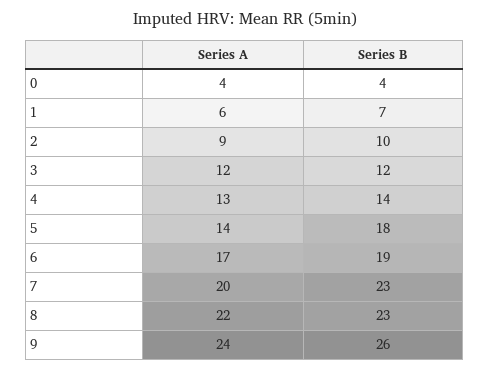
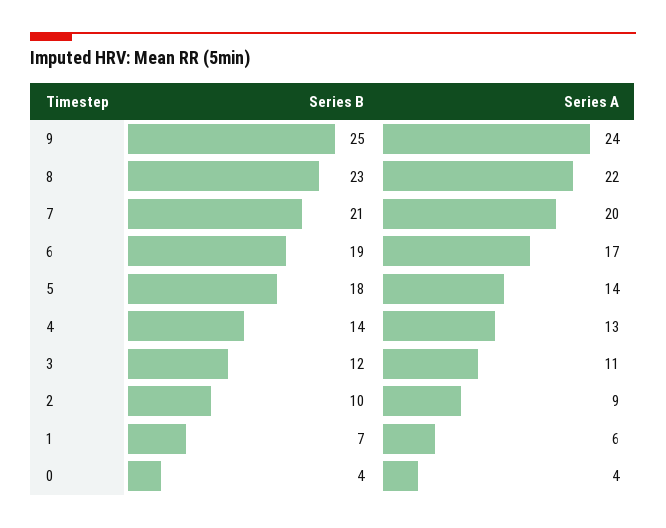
  {
    "Series A": {
      "0": 4,
      "1": 6,
      "2": 9,
-     "3": 12,
+     "3": 11,
      "4": 13,
      "5": 14,
      "6": 17,
      "7": 20,
      "8": 22,
      "9": 24
    },
    "Series B": {
      "0": 4,
      "1": 7,
      "2": 10,
      "3": 12,
      "4": 14,
      "5": 18,
      "6": 19,
-     "7": 23,
+     "7": 21,
      "8": 23,
-     "9": 26
+     "9": 25
    }
  }

